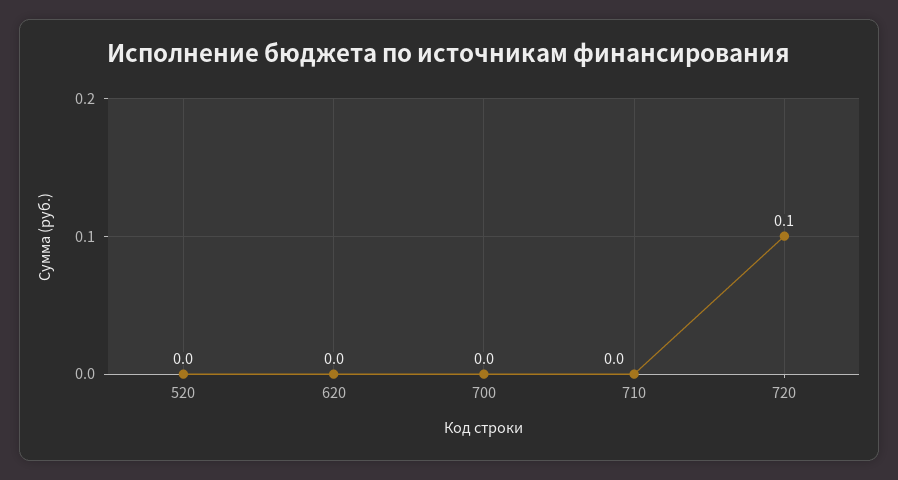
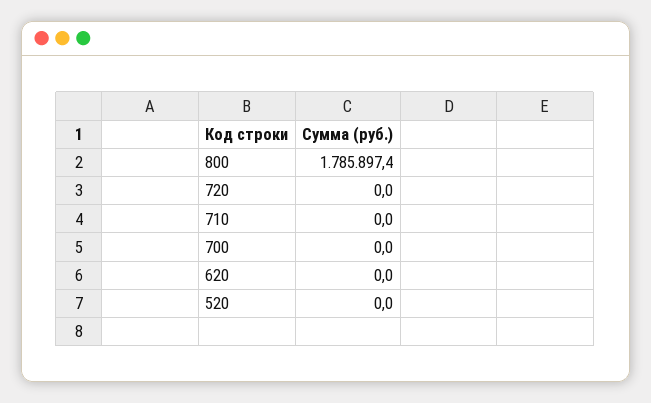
  {
    "520": 0,
    "620": 0,
    "700": 0,
    "710": 0,
-   "720": 0.1
+   "720": 0,
+   "800": 1785897.4
  }

